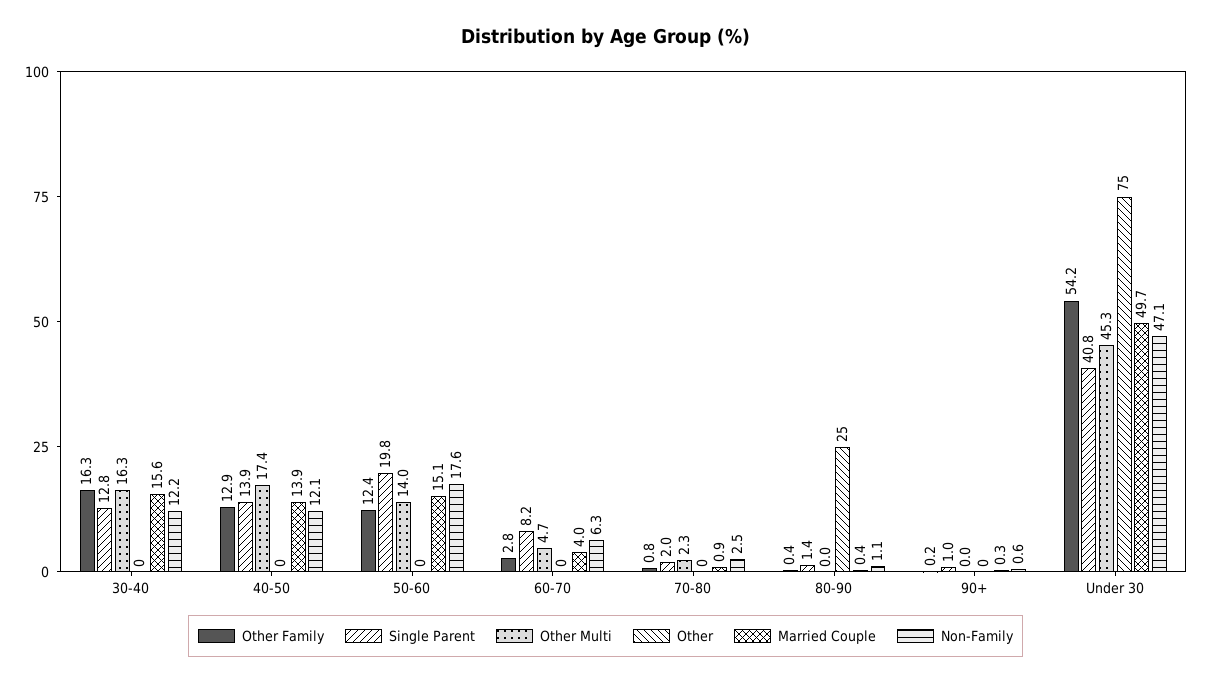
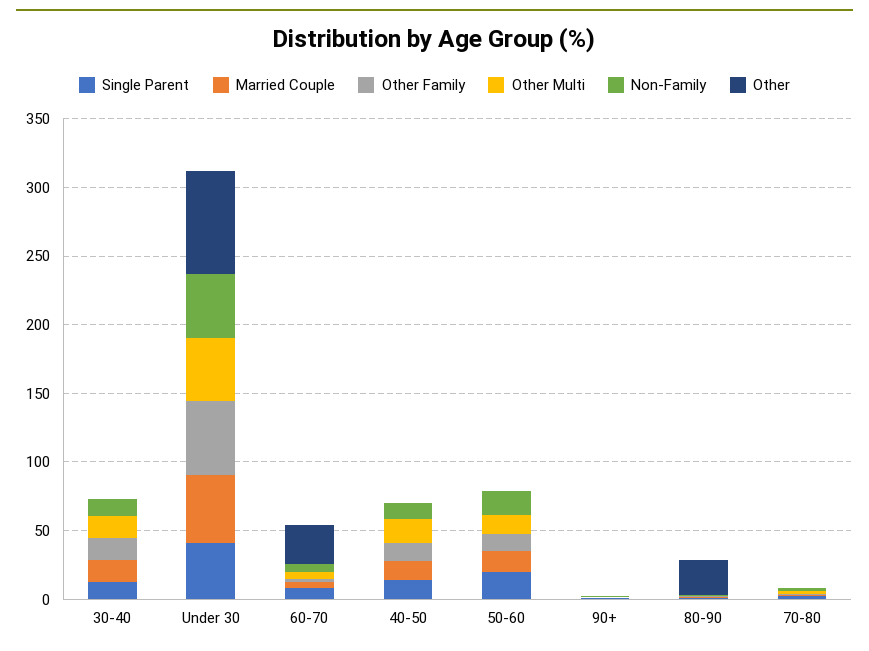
  {
    "Other Family": {
      "30-40": 16.3,
      "40-50": 12.9,
      "50-60": 12.4,
      "60-70": 2.8,
      "70-80": 0.8,
      "80-90": 0.4,
      "90+": 0.2,
      "Under 30": 54.2
    },
    "Single Parent": {
      "30-40": 12.8,
      "40-50": 13.9,
      "50-60": 19.8,
      "60-70": 8.2,
      "70-80": 2,
      "80-90": 1.4,
      "90+": 1,
      "Under 30": 40.8
    },
    "Other Multi": {
      "30-40": 16.3,
      "40-50": 17.4,
      "50-60": 14,
      "60-70": 4.7,
      "70-80": 2.3,
      "80-90": 0,
      "90+": 0,
      "Under 30": 45.3
    },
    "Other": {
      "30-40": 0,
      "40-50": 0,
      "50-60": 0,
-     "60-70": 0,
+     "60-70": 30,
      "70-80": 0,
      "80-90": 25,
      "90+": 0,
      "Under 30": 75
    },
    "Married Couple": {
      "30-40": 15.6,
      "40-50": 13.9,
      "50-60": 15.1,
      "60-70": 4,
      "70-80": 0.9,
      "80-90": 0.4,
      "90+": 0.3,
      "Under 30": 49.7
    },
    "Non-Family": {
      "30-40": 12.2,
      "40-50": 12.1,
      "50-60": 17.6,
      "60-70": 6.3,
      "70-80": 2.5,
      "80-90": 1.1,
      "90+": 0.6,
      "Under 30": 47.1
    }
  }

